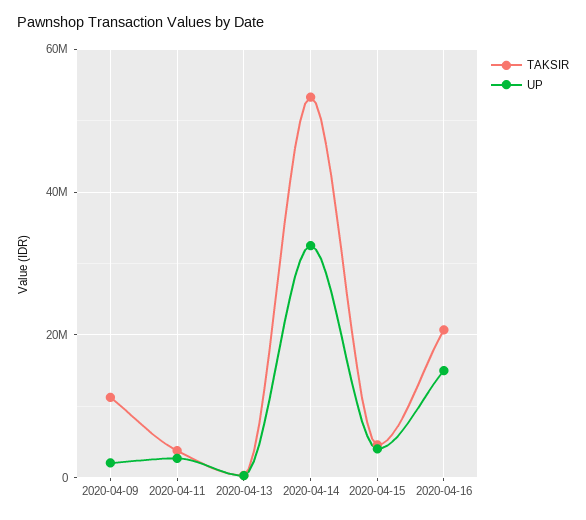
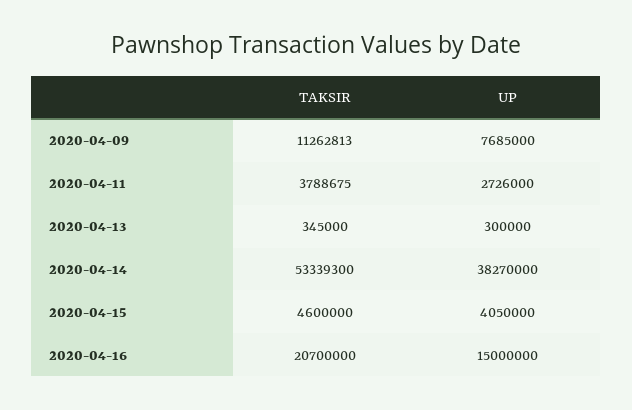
  {
    "TAKSIR": {
      "2020-04-09": 11262813,
      "2020-04-11": 3788675,
      "2020-04-13": 345000,
      "2020-04-14": 53339300,
      "2020-04-15": 4600000,
      "2020-04-16": 20700000
    },
    "UP": {
-     "2020-04-09": 2000000,
+     "2020-04-09": 7685000,
      "2020-04-11": 2726000,
      "2020-04-13": 300000,
-     "2020-04-14": 32000000,
+     "2020-04-14": 38270000,
      "2020-04-15": 4050000,
      "2020-04-16": 15000000
    }
  }

